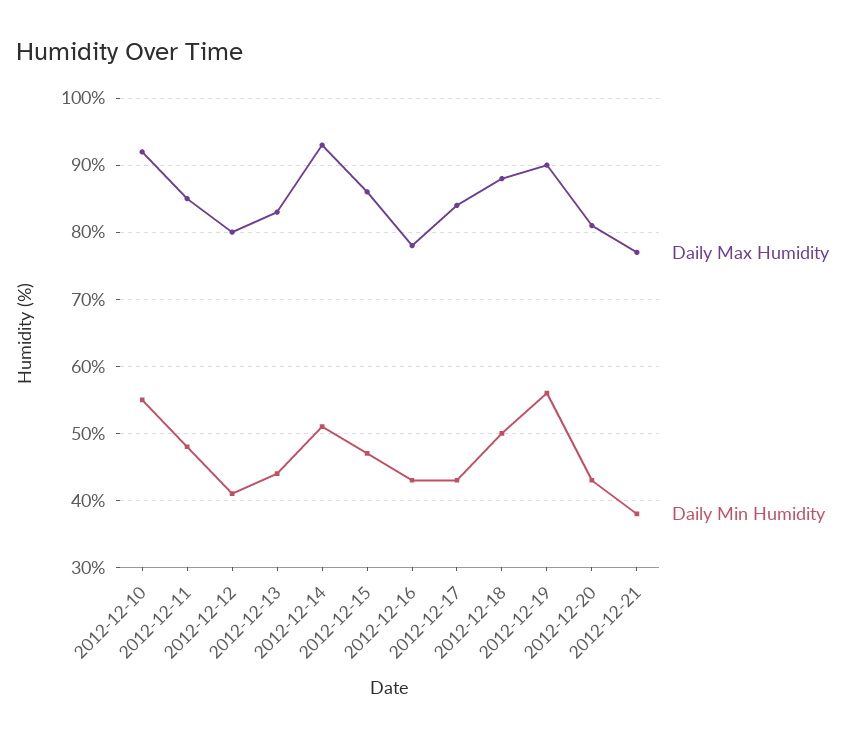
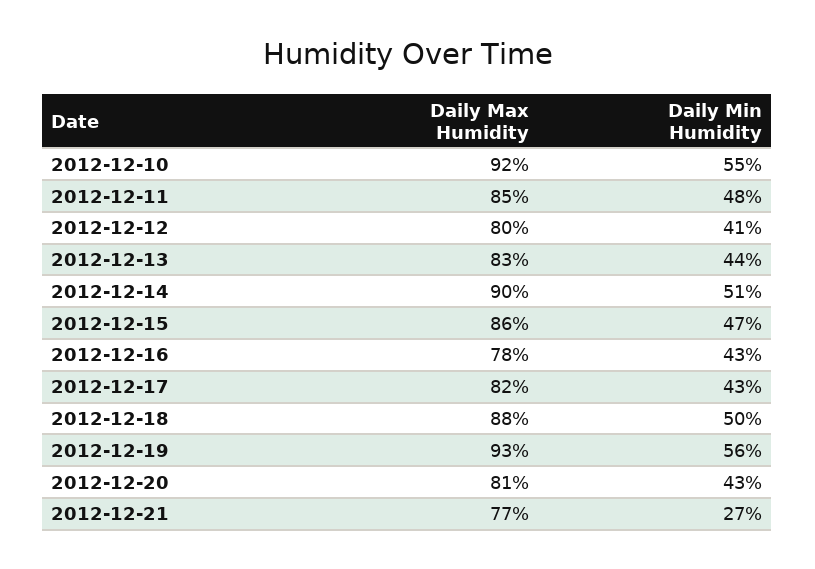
  {
    "Daily Max Humidity": {
      "2012-12-10": 92,
      "2012-12-11": 85,
      "2012-12-12": 80,
      "2012-12-13": 83,
-     "2012-12-14": 93,
+     "2012-12-14": 90,
      "2012-12-15": 86,
      "2012-12-16": 78,
-     "2012-12-17": 84,
+     "2012-12-17": 82,
      "2012-12-18": 88,
-     "2012-12-19": 90,
+     "2012-12-19": 93,
      "2012-12-20": 81,
      "2012-12-21": 77
    },
    "Daily Min Humidity": {
      "2012-12-10": 55,
      "2012-12-11": 48,
      "2012-12-12": 41,
      "2012-12-13": 44,
      "2012-12-14": 51,
      "2012-12-15": 47,
      "2012-12-16": 43,
      "2012-12-17": 43,
      "2012-12-18": 50,
      "2012-12-19": 56,
      "2012-12-20": 43,
-     "2012-12-21": 38
+     "2012-12-21": 27
    }
  }

